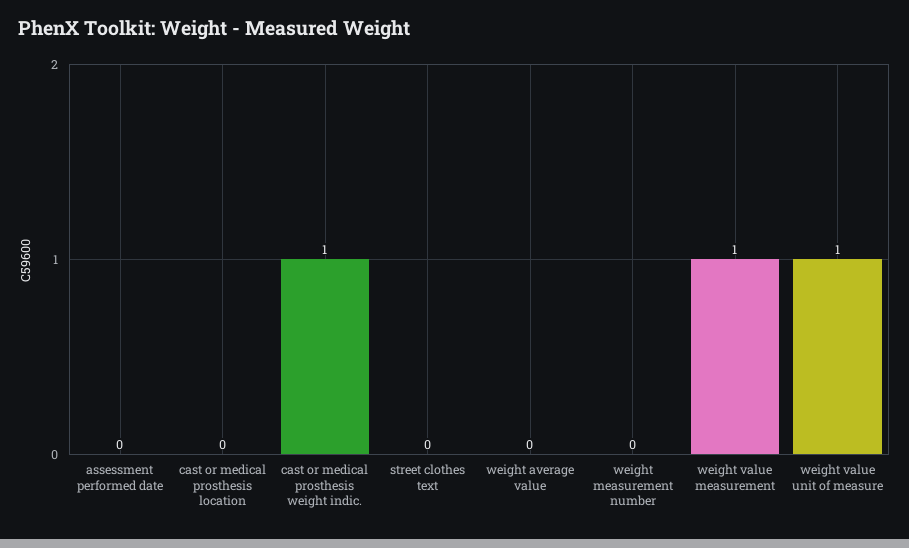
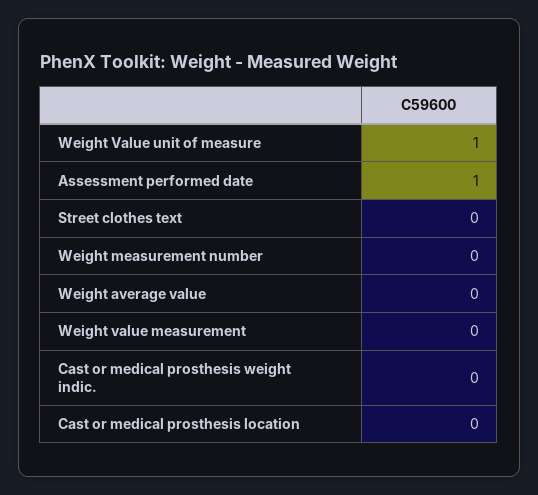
  {
-   "assessment performed date": 0,
+   "assessment performed date": 1,
    "cast or medical prosthesis location": 0,
-   "cast or medical prosthesis weight indic.": 1,
+   "cast or medical prosthesis weight indic.": 0,
    "street clothes text": 0,
    "weight average value": 0,
    "weight measurement number": 0,
-   "weight value measurement": 1,
+   "weight value measurement": 0,
    "weight value unit of measure": 1
  }

